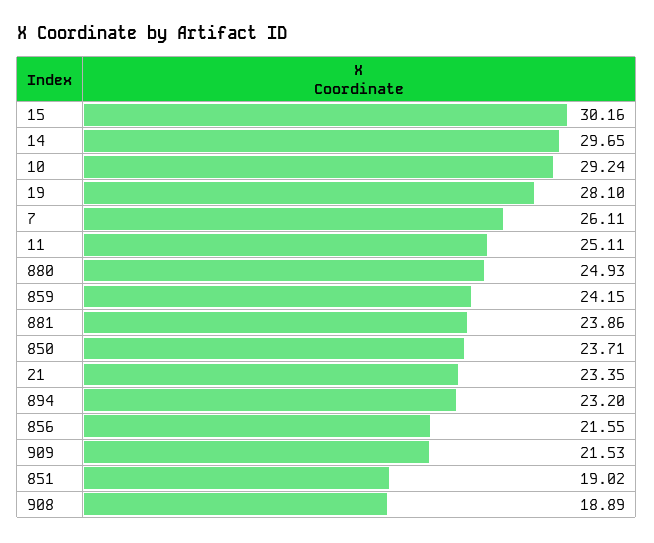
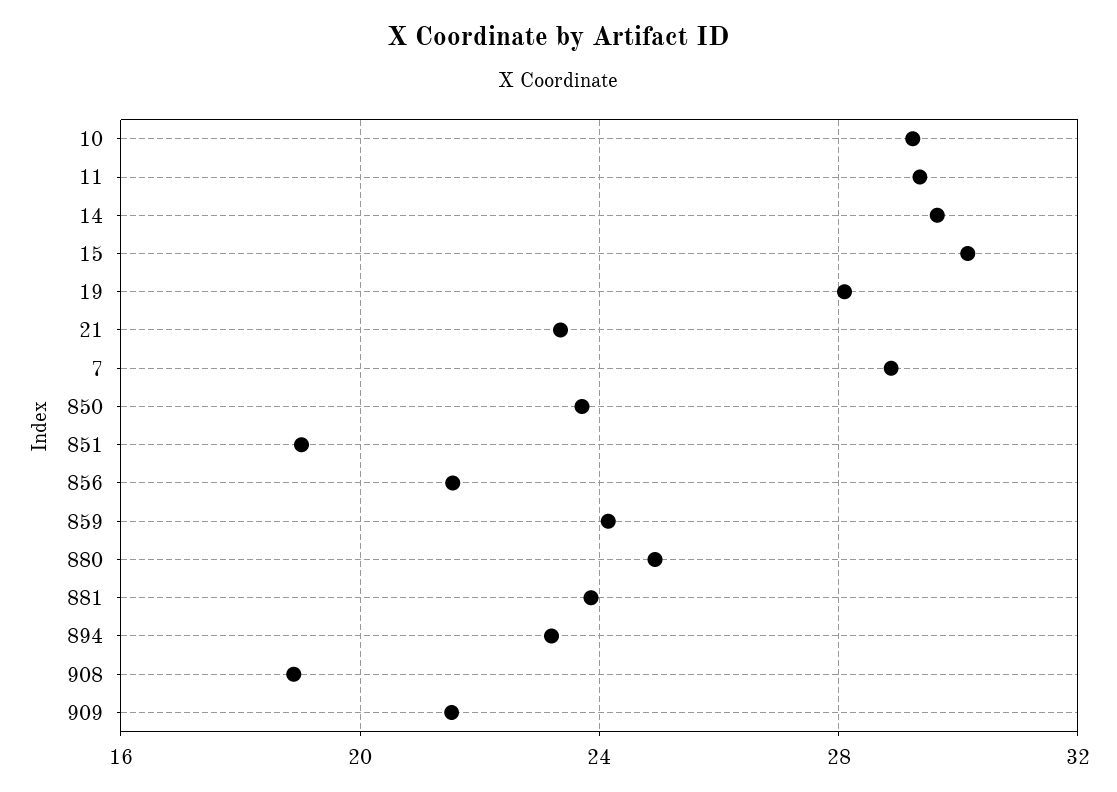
  {
    "15": 30.16,
    "14": 29.65,
    "10": 29.24,
    "19": 28.1,
-   "7": 26.11,
+   "7": 29,
-   "11": 25.11,
+   "11": 29.5,
    "880": 24.93,
    "859": 24.15,
    "881": 23.86,
    "850": 23.71,
    "21": 23.35,
    "894": 23.2,
    "856": 21.55,
    "909": 21.53,
    "851": 19.02,
    "908": 18.89
  }

